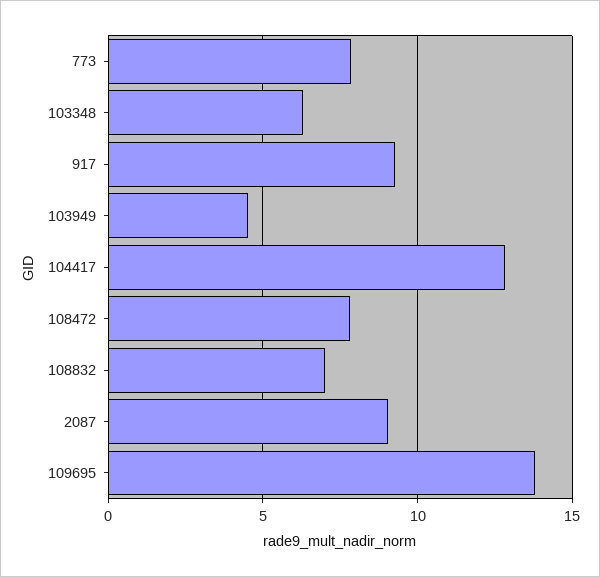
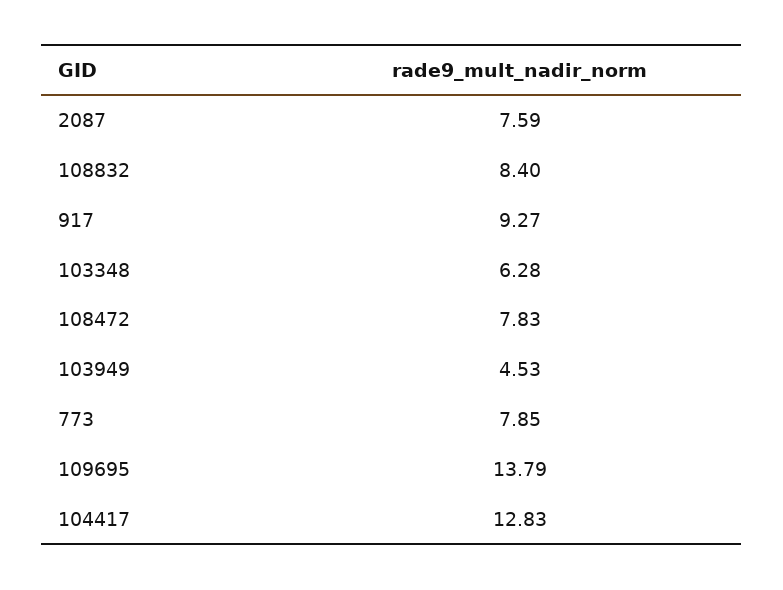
  {
    "773": 7.85,
    "103348": 6.28,
    "917": 9.27,
    "103949": 4.53,
    "104417": 12.83,
    "108472": 7.83,
-   "108832": 7,
+   "108832": 8.4,
-   "2087": 9,
+   "2087": 7.59,
    "109695": 13.79
  }

